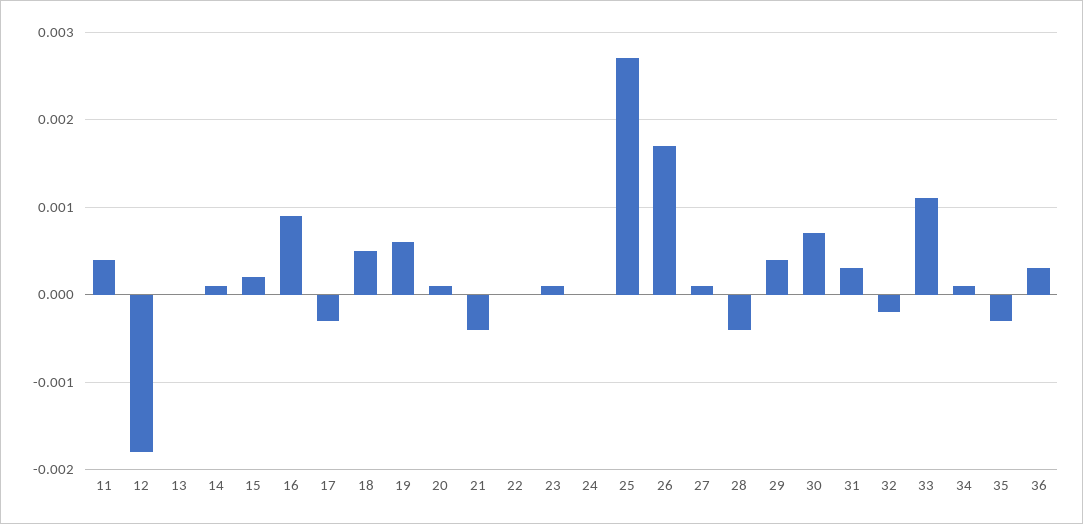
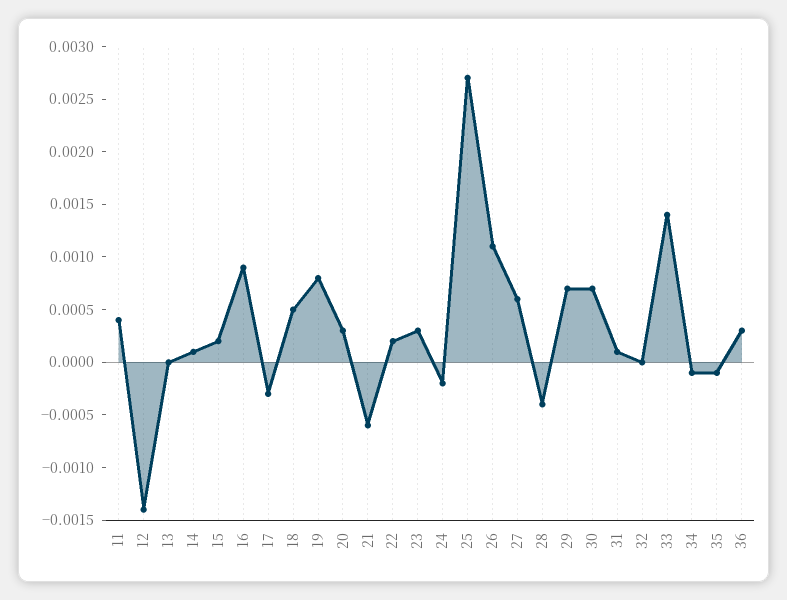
  {
    "11": 0.0004,
-   "12": -0.0018,
+   "12": -0.0014,
    "13": 0,
    "14": 0.0001,
    "15": 0.0002,
    "16": 0.0009,
    "17": -0.0003,
    "18": 0.0005,
-   "19": 0.0006,
+   "19": 0.0008,
-   "20": 0.0001,
+   "20": 0.0003,
-   "21": -0.0004,
+   "21": -0.0006,
-   "22": 0,
+   "22": 0.0002,
-   "23": 0.0001,
+   "23": 0.0003,
-   "24": 0,
+   "24": -0.0002,
    "25": 0.0027,
-   "26": 0.0017,
+   "26": 0.0011,
-   "27": 0.0001,
+   "27": 0.0006,
    "28": -0.0004,
-   "29": 0.0004,
+   "29": 0.0007,
    "30": 0.0007,
-   "31": 0.0003,
+   "31": 0.0001,
-   "32": -0.0002,
+   "32": 0,
-   "33": 0.0011,
+   "33": 0.0014,
-   "34": 0.0001,
+   "34": -0.0001,
-   "35": -0.0003,
+   "35": -0.0001,
    "36": 0.0003
  }

